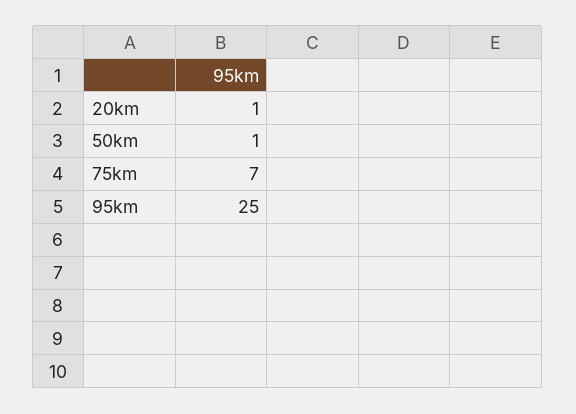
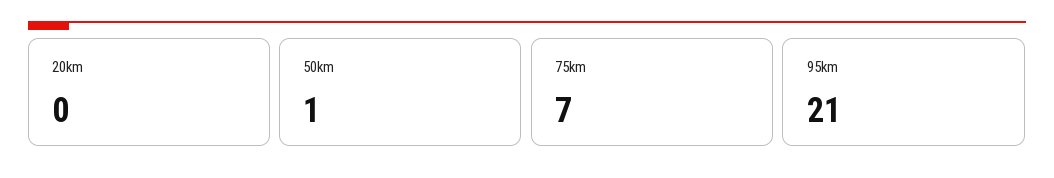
  {
-   "20km": 1,
+   "20km": 0,
    "50km": 1,
    "75km": 7,
-   "95km": 25
+   "95km": 21
  }

